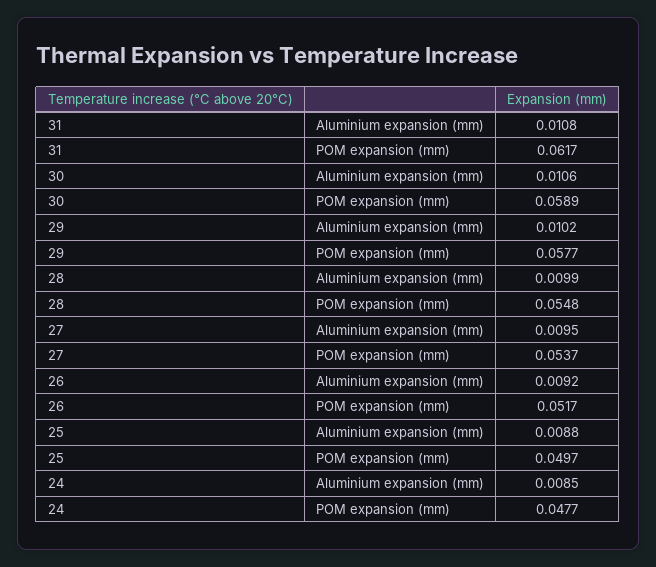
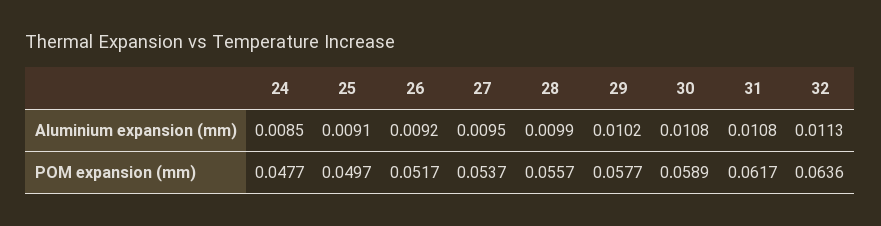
  {
    "31": {
      "Aluminium expansion (mm)": 0.0108,
      "POM expansion (mm)": 0.0617
    },
    "30": {
-     "Aluminium expansion (mm)": 0.0106,
+     "Aluminium expansion (mm)": 0.0108,
      "POM expansion (mm)": 0.0589
    },
    "29": {
      "Aluminium expansion (mm)": 0.0102,
      "POM expansion (mm)": 0.0577
    },
    "28": {
      "Aluminium expansion (mm)": 0.0099,
-     "POM expansion (mm)": 0.0548
+     "POM expansion (mm)": 0.0557
    },
    "27": {
      "Aluminium expansion (mm)": 0.0095,
      "POM expansion (mm)": 0.0537
    },
    "26": {
      "Aluminium expansion (mm)": 0.0092,
      "POM expansion (mm)": 0.0517
    },
    "25": {
-     "Aluminium expansion (mm)": 0.0088,
+     "Aluminium expansion (mm)": 0.0091,
      "POM expansion (mm)": 0.0497
    },
    "24": {
      "Aluminium expansion (mm)": 0.0085,
      "POM expansion (mm)": 0.0477
-   }
+   },
+   "32": {
+     "Aluminium expansion (mm)": 0.0113,
+     "POM expansion (mm)": 0.0636
+   }
  }

